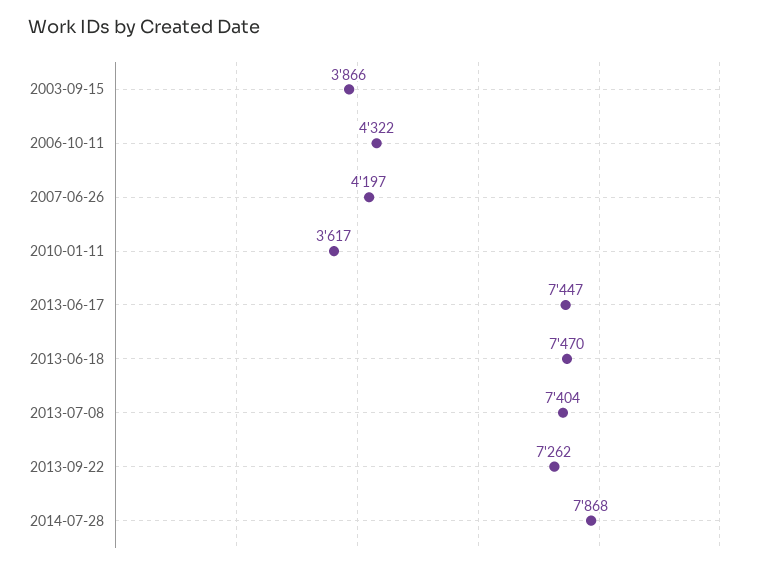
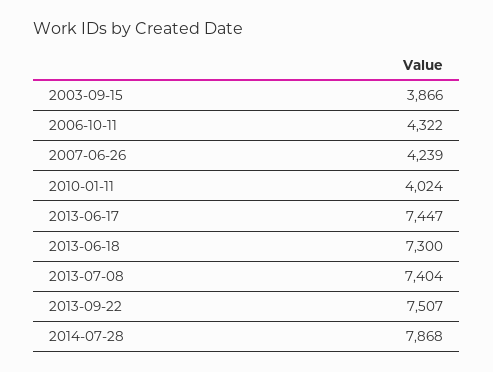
  {
    "2003-09-15": 3866,
    "2006-10-11": 4322,
-   "2007-06-26": 4197,
+   "2007-06-26": 4239,
-   "2010-01-11": 3617,
+   "2010-01-11": 4024,
    "2013-06-17": 7447,
-   "2013-06-18": 7470,
+   "2013-06-18": 7300,
    "2013-07-08": 7404,
-   "2013-09-22": 7262,
+   "2013-09-22": 7507,
    "2014-07-28": 7868
  }

